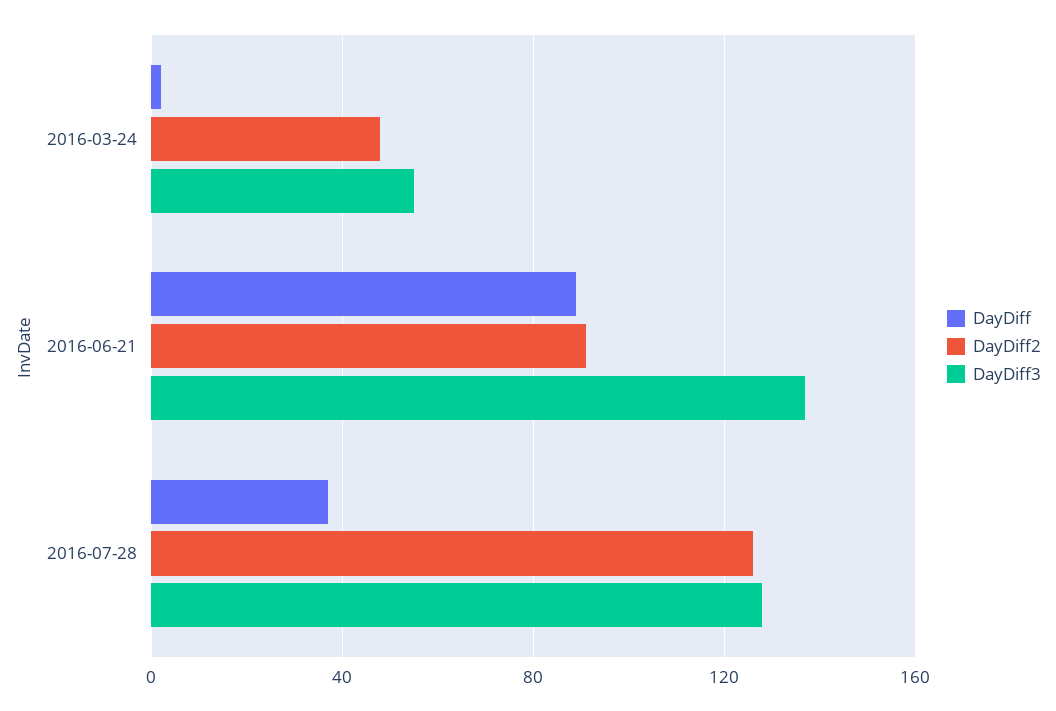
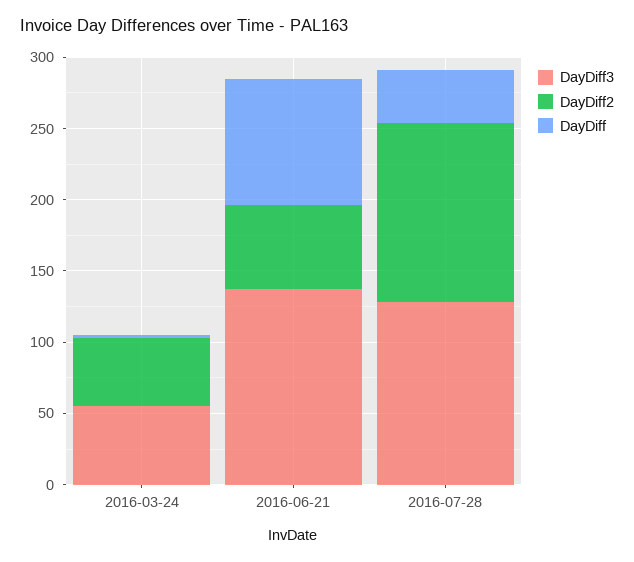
  {
    "DayDiff": {
      "2016-03-24": 0,
      "2016-06-21": 90,
      "2016-07-28": 35
    },
    "DayDiff2": {
      "2016-03-24": 50,
-     "2016-06-21": 90,
+     "2016-06-21": 60,
      "2016-07-28": 125
    },
    "DayDiff3": {
      "2016-03-24": 55,
      "2016-06-21": 135,
      "2016-07-28": 130
    }
  }

